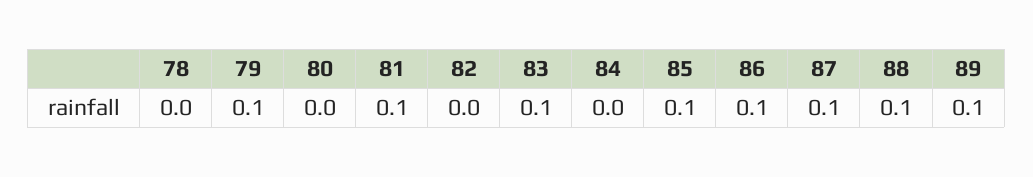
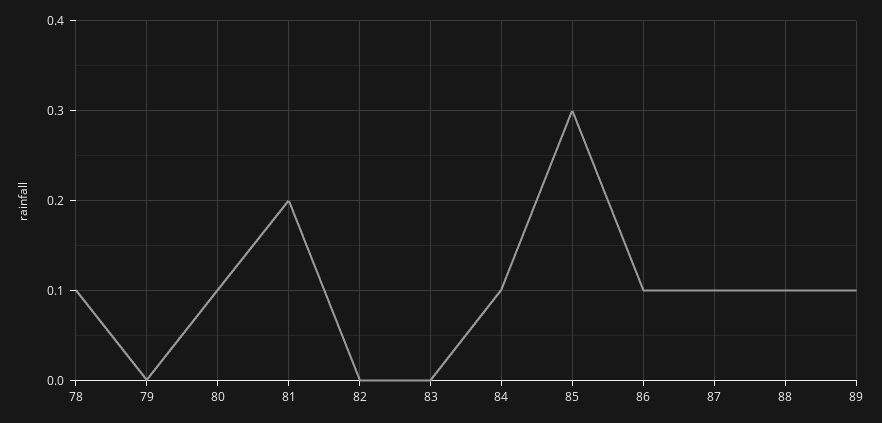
  {
-   "78": 0,
+   "78": 0.1,
-   "79": 0.1,
+   "79": 0,
-   "80": 0,
+   "80": 0.1,
-   "81": 0.1,
+   "81": 0.2,
    "82": 0,
-   "83": 0.1,
+   "83": 0,
-   "84": 0,
+   "84": 0.1,
-   "85": 0.1,
+   "85": 0.3,
    "86": 0.1,
    "87": 0.1,
    "88": 0.1,
    "89": 0.1
  }

